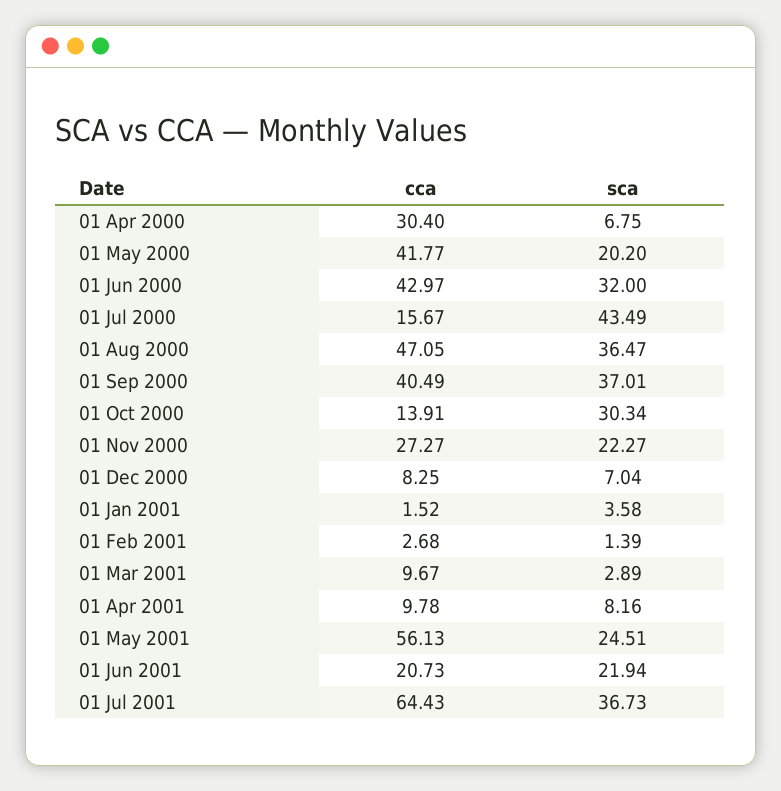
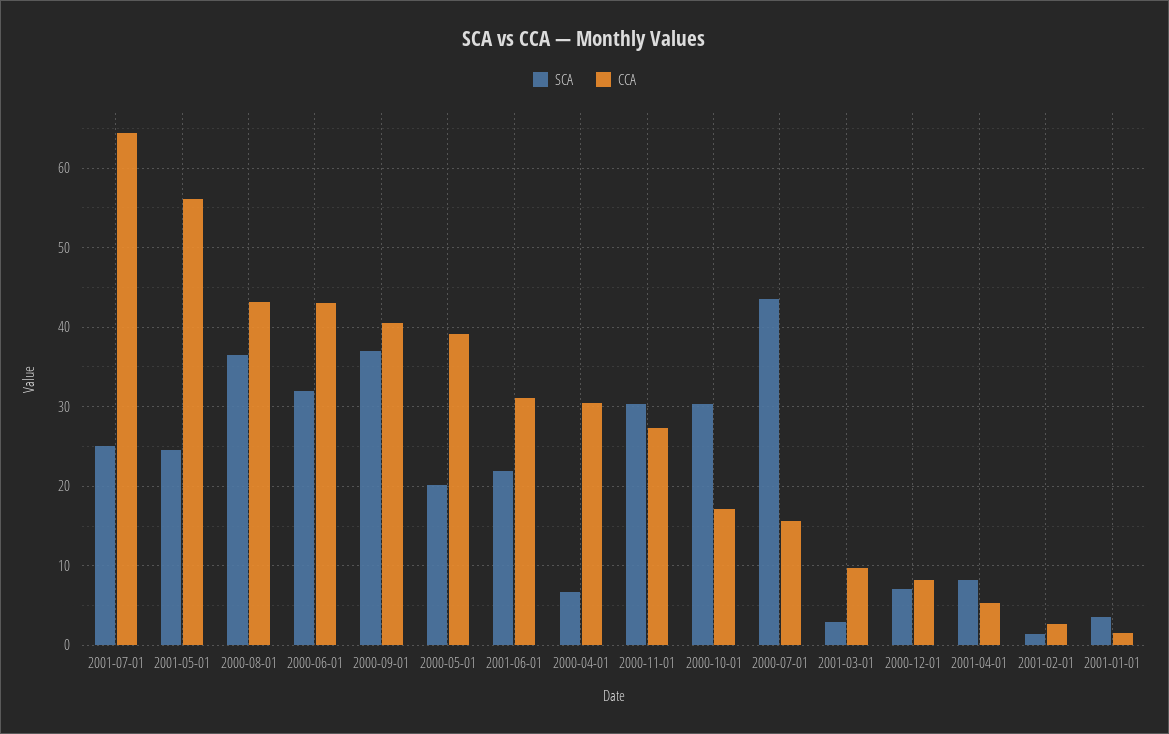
  {
    "cca": {
      "01 Apr 2000": 30.4,
-     "01 May 2000": 41.77,
+     "01 May 2000": 39,
      "01 Jun 2000": 42.97,
      "01 Jul 2000": 15.67,
-     "01 Aug 2000": 47.05,
+     "01 Aug 2000": 43,
      "01 Sep 2000": 40.49,
-     "01 Oct 2000": 13.91,
+     "01 Oct 2000": 17,
      "01 Nov 2000": 27.27,
      "01 Dec 2000": 8.25,
      "01 Jan 2001": 1.52,
      "01 Feb 2001": 2.68,
      "01 Mar 2001": 9.67,
-     "01 Apr 2001": 9.78,
+     "01 Apr 2001": 5,
      "01 May 2001": 56.13,
-     "01 Jun 2001": 20.73,
+     "01 Jun 2001": 31,
      "01 Jul 2001": 64.43
    },
    "sca": {
      "01 Apr 2000": 6.75,
      "01 May 2000": 20.2,
      "01 Jun 2000": 32,
      "01 Jul 2000": 43.49,
      "01 Aug 2000": 36.47,
      "01 Sep 2000": 37.01,
      "01 Oct 2000": 30.34,
-     "01 Nov 2000": 22.27,
+     "01 Nov 2000": 30,
      "01 Dec 2000": 7.04,
      "01 Jan 2001": 3.58,
      "01 Feb 2001": 1.39,
      "01 Mar 2001": 2.89,
      "01 Apr 2001": 8.16,
      "01 May 2001": 24.51,
      "01 Jun 2001": 21.94,
-     "01 Jul 2001": 36.73
+     "01 Jul 2001": 25
    }
  }

